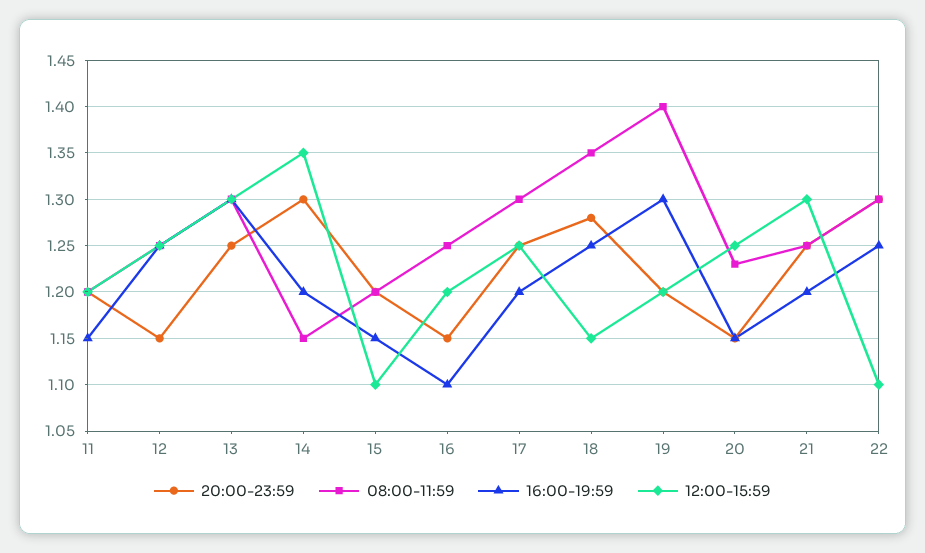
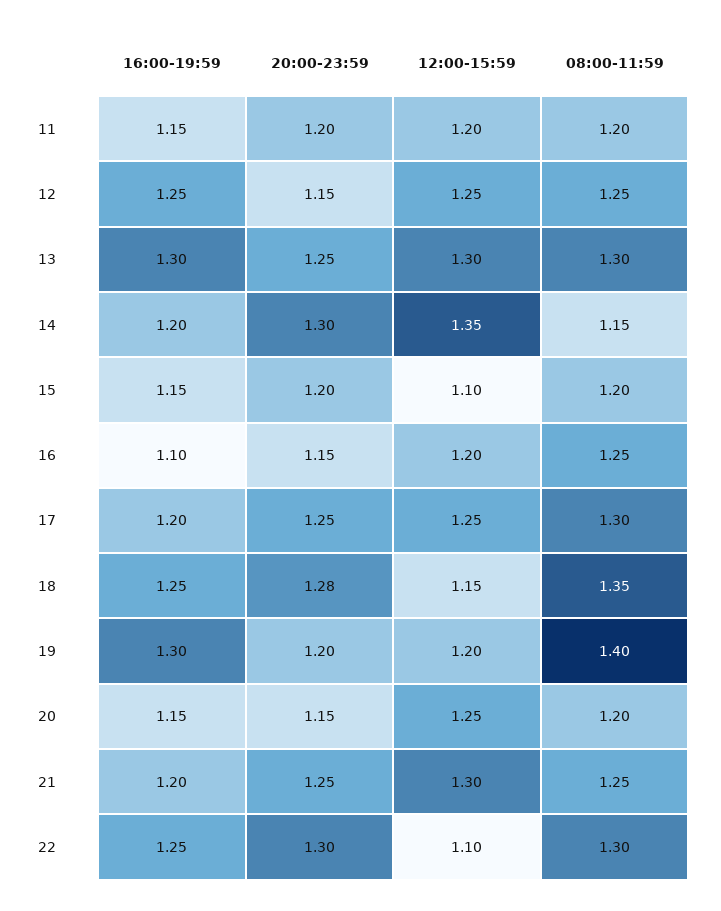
  {
    "20:00-23:59": {
      "11": 1.2,
      "12": 1.15,
      "13": 1.25,
      "14": 1.3,
      "15": 1.2,
      "16": 1.15,
      "17": 1.25,
      "18": 1.28,
      "19": 1.2,
      "20": 1.15,
      "21": 1.25,
      "22": 1.3
    },
    "08:00-11:59": {
      "11": 1.2,
      "12": 1.25,
      "13": 1.3,
      "14": 1.15,
      "15": 1.2,
      "16": 1.25,
      "17": 1.3,
      "18": 1.35,
      "19": 1.4,
-     "20": 1.23,
+     "20": 1.2,
      "21": 1.25,
      "22": 1.3
    },
    "16:00-19:59": {
      "11": 1.15,
      "12": 1.25,
      "13": 1.3,
      "14": 1.2,
      "15": 1.15,
      "16": 1.1,
      "17": 1.2,
      "18": 1.25,
      "19": 1.3,
      "20": 1.15,
      "21": 1.2,
      "22": 1.25
    },
    "12:00-15:59": {
      "11": 1.2,
      "12": 1.25,
      "13": 1.3,
      "14": 1.35,
      "15": 1.1,
      "16": 1.2,
      "17": 1.25,
      "18": 1.15,
      "19": 1.2,
      "20": 1.25,
      "21": 1.3,
      "22": 1.1
    }
  }

